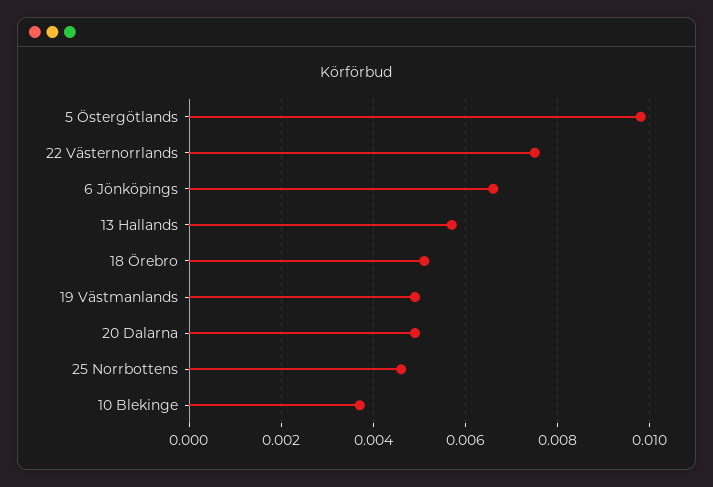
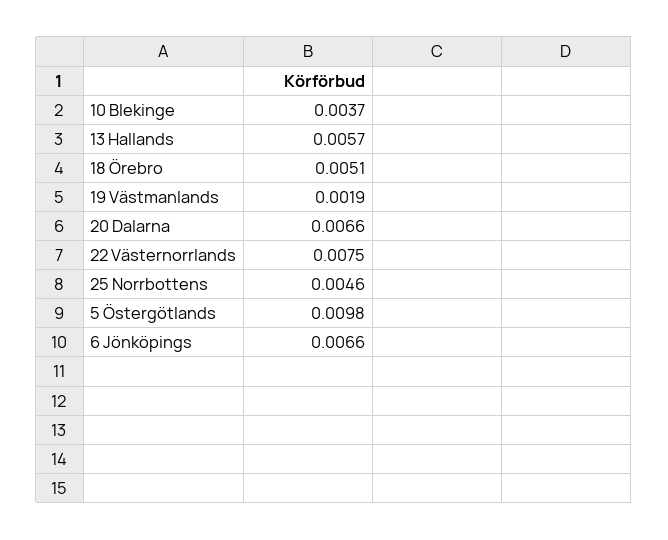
  {
    "5 Östergötlands": 0.0098,
    "22 Västernorrlands": 0.0075,
    "6 Jönköpings": 0.0066,
    "13 Hallands": 0.0057,
    "18 Örebro": 0.0051,
-   "19 Västmanlands": 0.005,
+   "19 Västmanlands": 0.0019,
-   "20 Dalarna": 0.005,
+   "20 Dalarna": 0.0066,
    "25 Norrbottens": 0.0046,
    "10 Blekinge": 0.0037
  }

